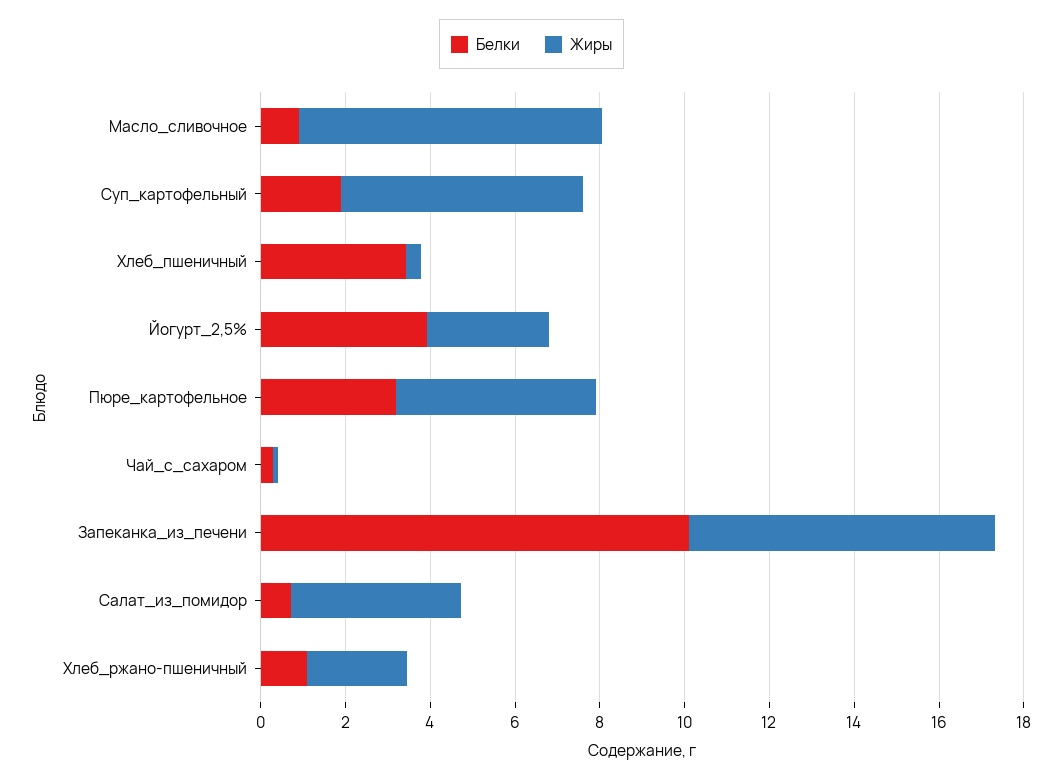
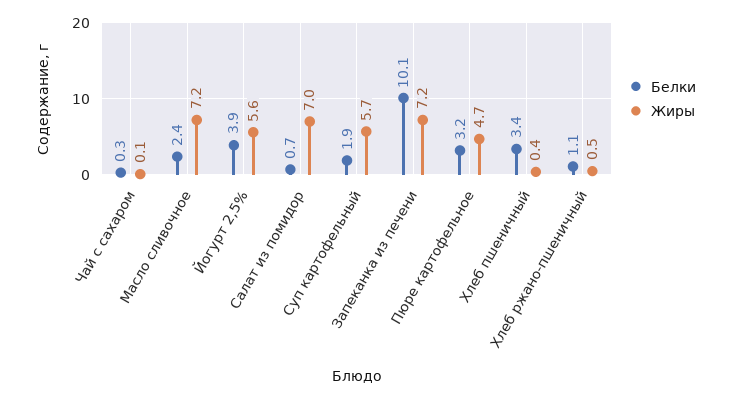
  {
    "Белки": {
-     "Масло_сливочное": 1,
+     "Масло_сливочное": 2.4,
      "Суп_картофельный": 1.9,
      "Хлеб_пшеничный": 3.4,
      "Йогурт_2,5%": 3.9,
      "Пюре_картофельное": 3.2,
      "Чай_с_сахаром": 0.3,
      "Запеканка_из_печени": 10.1,
      "Салат_из_помидор": 0.7,
      "Хлеб_ржано-пшеничный": 1.1
    },
    "Жиры": {
      "Масло_сливочное": 7.2,
      "Суп_картофельный": 5.7,
      "Хлеб_пшеничный": 0.4,
-     "Йогурт_2,5%": 3,
+     "Йогурт_2,5%": 5.6,
      "Пюре_картофельное": 4.7,
      "Чай_с_сахаром": 0.1,
      "Запеканка_из_печени": 7.2,
-     "Салат_из_помидор": 4,
+     "Салат_из_помидор": 7,
-     "Хлеб_ржано-пшеничный": 2.5
+     "Хлеб_ржано-пшеничный": 0.5
    }
  }

